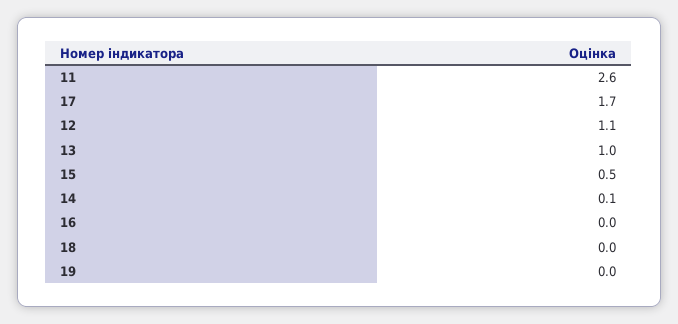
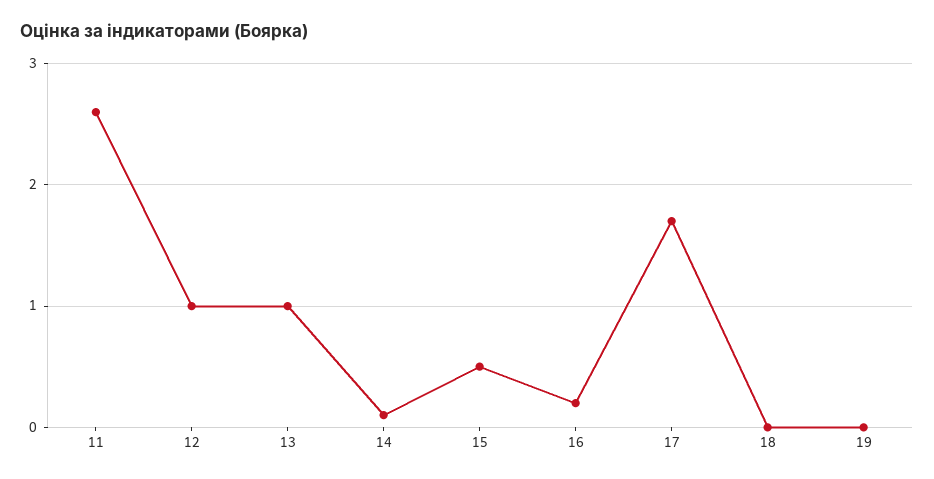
  {
    "11": 2.6,
    "17": 1.7,
-   "12": 1.1,
+   "12": 1,
    "13": 1,
    "15": 0.5,
    "14": 0.1,
-   "16": 0,
+   "16": 0.2,
    "18": 0,
    "19": 0
  }

